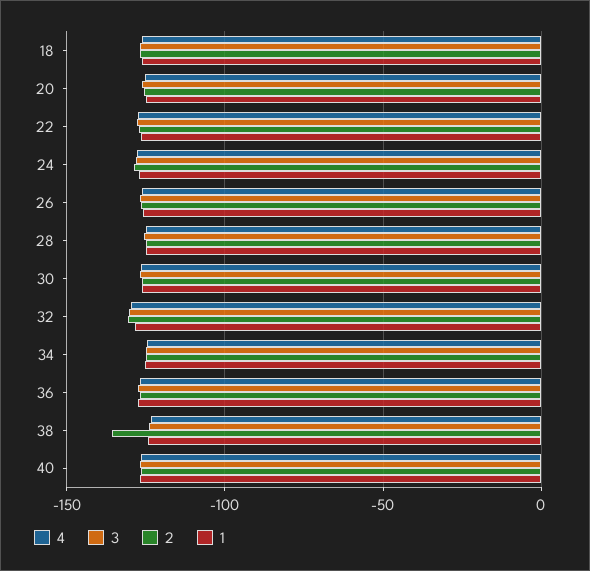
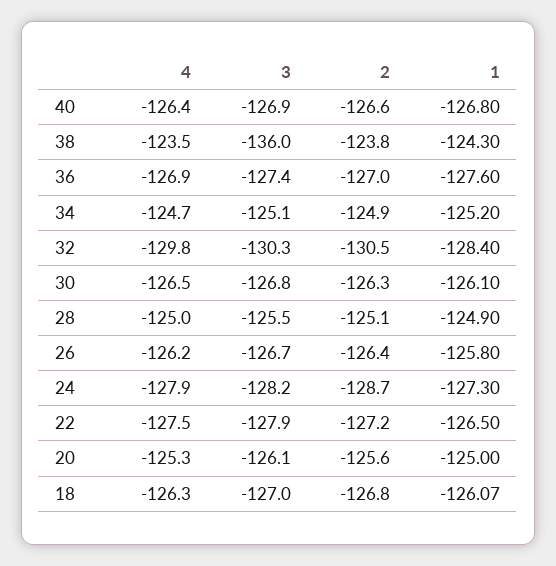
  {
    "4": {
      "18": -126.3,
      "20": -125.3,
      "22": -127.5,
      "24": -127.9,
      "26": -126.2,
      "28": -125,
      "30": -126.5,
      "32": -129.8,
      "34": -124.7,
      "36": -126.9,
      "38": -123.5,
      "40": -126.4
    },
    "3": {
      "18": -127,
      "20": -126.1,
      "22": -127.9,
      "24": -128.2,
      "26": -126.7,
      "28": -125.5,
      "30": -126.8,
      "32": -130.3,
      "34": -125.1,
      "36": -127.4,
-     "38": -125,
+     "38": -136,
      "40": -126.9
    },
    "2": {
      "18": -126.8,
      "20": -125.6,
      "22": -127.2,
      "24": -128.7,
      "26": -126.4,
      "28": -125.1,
      "30": -126.3,
      "32": -130.5,
      "34": -124.9,
      "36": -127,
-     "38": -135,
+     "38": -123.8,
      "40": -126.6
    },
    "1": {
      "18": -126.07,
      "20": -125,
      "22": -126.5,
      "24": -127.3,
      "26": -125.8,
      "28": -124.9,
      "30": -126.1,
      "32": -128.4,
      "34": -125.2,
      "36": -127.6,
      "38": -124.3,
      "40": -126.8
    }
  }

